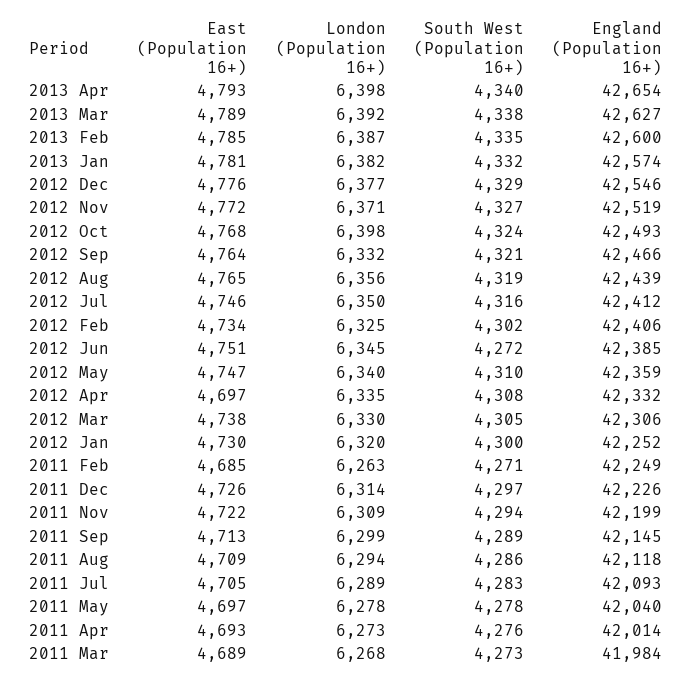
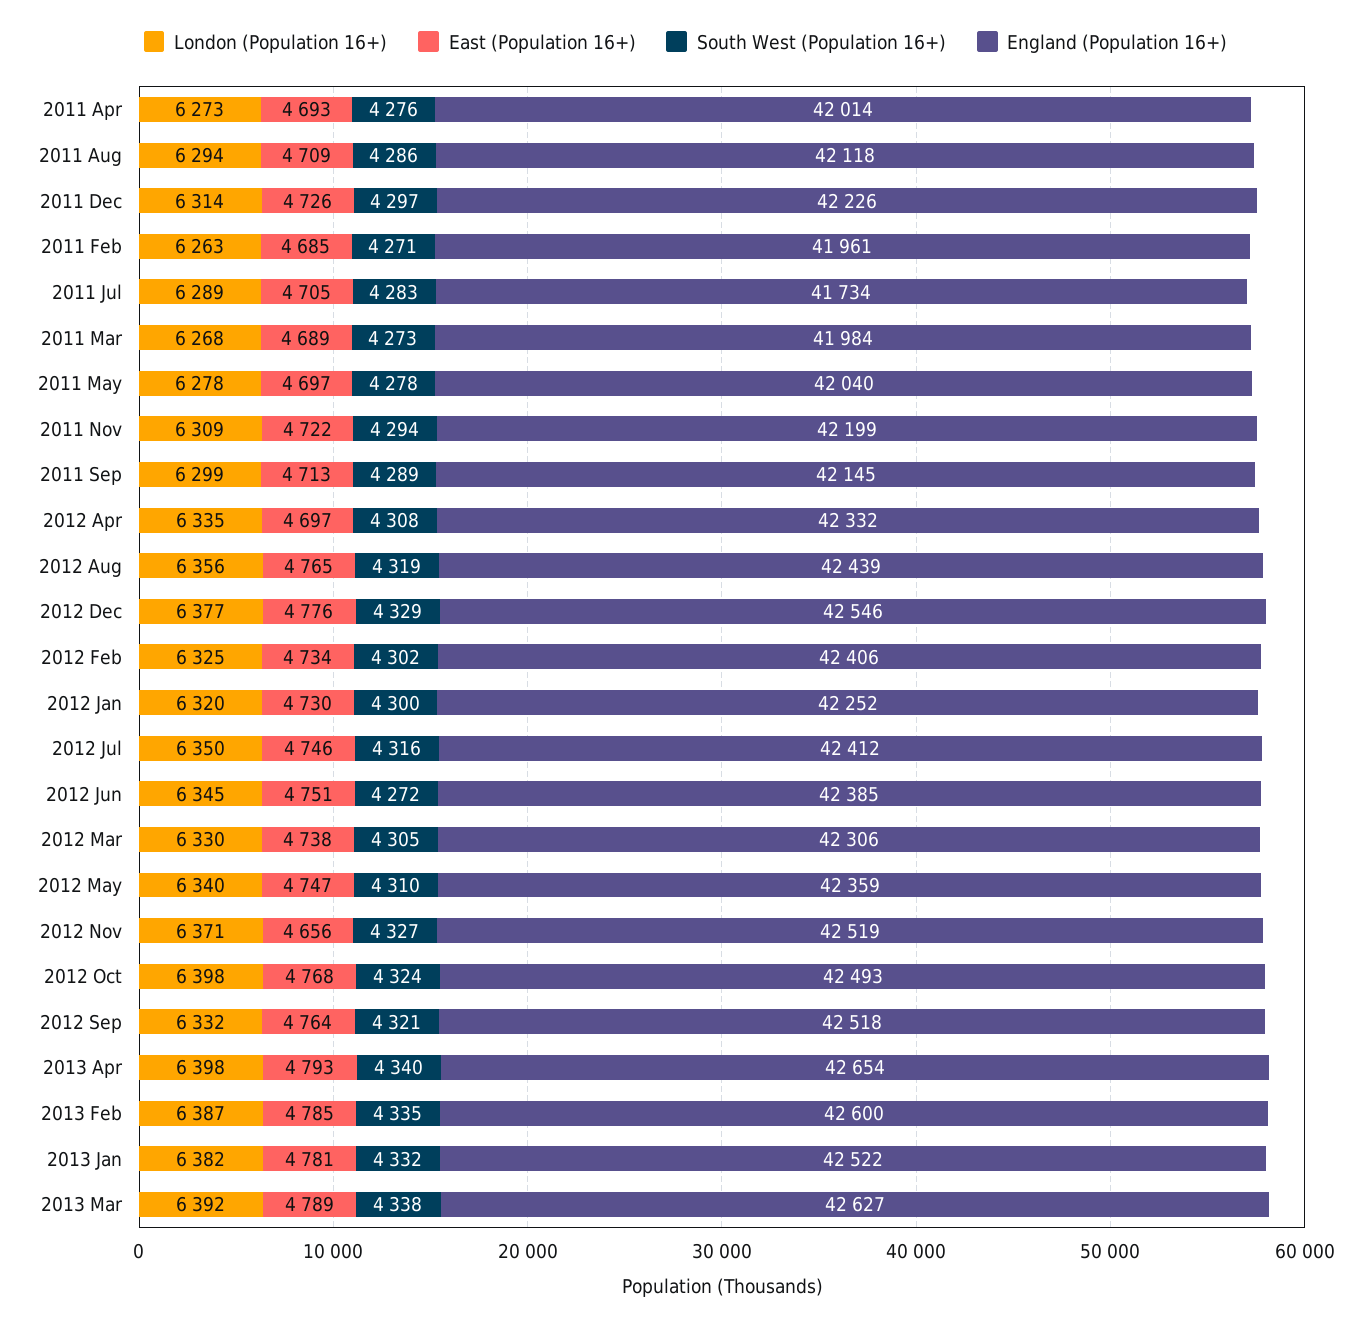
  {
    "East (Population 16+)": {
      "2013 Apr": 4793,
      "2013 Mar": 4789,
      "2013 Feb": 4785,
      "2013 Jan": 4781,
      "2012 Dec": 4776,
-     "2012 Nov": 4772,
+     "2012 Nov": 4656,
      "2012 Oct": 4768,
      "2012 Sep": 4764,
      "2012 Aug": 4765,
      "2012 Jul": 4746,
      "2012 Feb": 4734,
      "2012 Jun": 4751,
      "2012 May": 4747,
      "2012 Apr": 4697,
      "2012 Mar": 4738,
      "2012 Jan": 4730,
      "2011 Feb": 4685,
      "2011 Dec": 4726,
      "2011 Nov": 4722,
      "2011 Sep": 4713,
      "2011 Aug": 4709,
      "2011 Jul": 4705,
      "2011 May": 4697,
      "2011 Apr": 4693,
      "2011 Mar": 4689
    },
    "London (Population 16+)": {
      "2013 Apr": 6398,
      "2013 Mar": 6392,
      "2013 Feb": 6387,
      "2013 Jan": 6382,
      "2012 Dec": 6377,
      "2012 Nov": 6371,
      "2012 Oct": 6398,
      "2012 Sep": 6332,
      "2012 Aug": 6356,
      "2012 Jul": 6350,
      "2012 Feb": 6325,
      "2012 Jun": 6345,
      "2012 May": 6340,
      "2012 Apr": 6335,
      "2012 Mar": 6330,
      "2012 Jan": 6320,
      "2011 Feb": 6263,
      "2011 Dec": 6314,
      "2011 Nov": 6309,
      "2011 Sep": 6299,
      "2011 Aug": 6294,
      "2011 Jul": 6289,
      "2011 May": 6278,
      "2011 Apr": 6273,
      "2011 Mar": 6268
    },
    "South West (Population 16+)": {
      "2013 Apr": 4340,
      "2013 Mar": 4338,
      "2013 Feb": 4335,
      "2013 Jan": 4332,
      "2012 Dec": 4329,
      "2012 Nov": 4327,
      "2012 Oct": 4324,
      "2012 Sep": 4321,
      "2012 Aug": 4319,
      "2012 Jul": 4316,
      "2012 Feb": 4302,
      "2012 Jun": 4272,
      "2012 May": 4310,
      "2012 Apr": 4308,
      "2012 Mar": 4305,
      "2012 Jan": 4300,
      "2011 Feb": 4271,
      "2011 Dec": 4297,
      "2011 Nov": 4294,
      "2011 Sep": 4289,
      "2011 Aug": 4286,
      "2011 Jul": 4283,
      "2011 May": 4278,
      "2011 Apr": 4276,
      "2011 Mar": 4273
    },
    "England (Population 16+)": {
      "2013 Apr": 42654,
      "2013 Mar": 42627,
      "2013 Feb": 42600,
-     "2013 Jan": 42574,
+     "2013 Jan": 42522,
      "2012 Dec": 42546,
      "2012 Nov": 42519,
      "2012 Oct": 42493,
-     "2012 Sep": 42466,
+     "2012 Sep": 42518,
      "2012 Aug": 42439,
      "2012 Jul": 42412,
      "2012 Feb": 42406,
      "2012 Jun": 42385,
      "2012 May": 42359,
      "2012 Apr": 42332,
      "2012 Mar": 42306,
      "2012 Jan": 42252,
-     "2011 Feb": 42249,
+     "2011 Feb": 41961,
      "2011 Dec": 42226,
      "2011 Nov": 42199,
      "2011 Sep": 42145,
      "2011 Aug": 42118,
-     "2011 Jul": 42093,
+     "2011 Jul": 41734,
      "2011 May": 42040,
      "2011 Apr": 42014,
      "2011 Mar": 41984
    }
  }

